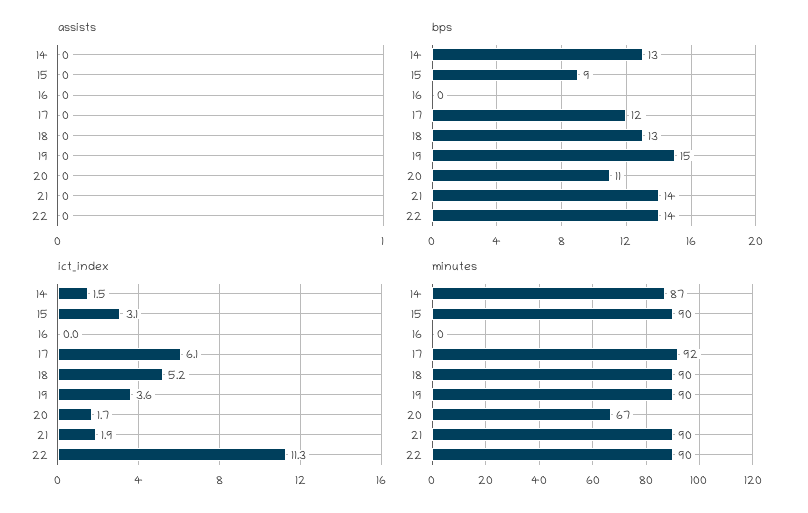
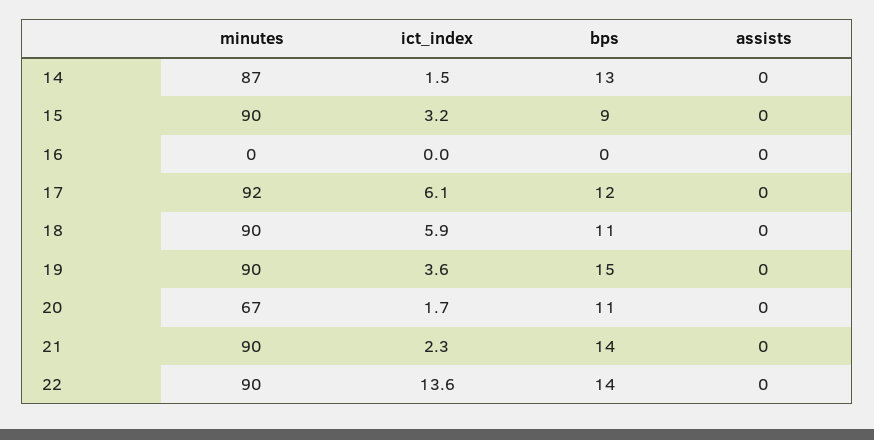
  {
    "assists": {
      "14": 0,
      "15": 0,
      "16": 0,
      "17": 0,
      "18": 0,
      "19": 0,
      "20": 0,
      "21": 0,
      "22": 0
    },
    "bps": {
      "14": 13,
      "15": 9,
      "16": 0,
      "17": 12,
-     "18": 13,
+     "18": 11,
      "19": 15,
      "20": 11,
      "21": 14,
      "22": 14
    },
    "ict_index": {
      "14": 1.5,
-     "15": 3.1,
+     "15": 3.2,
      "16": 0,
      "17": 6.1,
-     "18": 5.2,
+     "18": 5.9,
      "19": 3.6,
      "20": 1.7,
-     "21": 1.9,
+     "21": 2.3,
-     "22": 11.3
+     "22": 13.6
    },
    "minutes": {
      "14": 87,
      "15": 90,
      "16": 0,
      "17": 92,
      "18": 90,
      "19": 90,
      "20": 67,
      "21": 90,
      "22": 90
    }
  }

